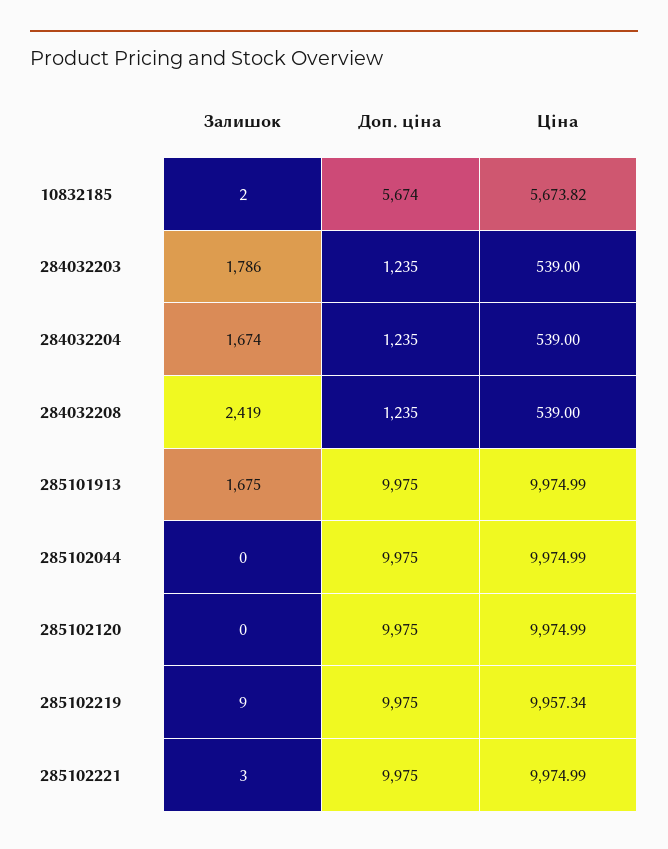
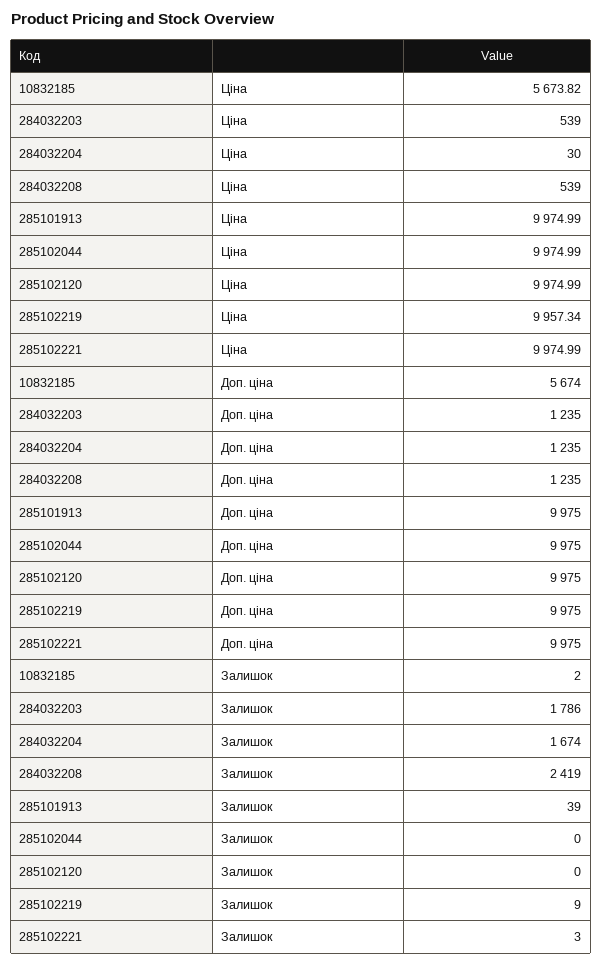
  {
    "Залишок": {
      "10832185": 2,
      "284032203": 1786,
      "284032204": 1674,
      "284032208": 2419,
-     "285101913": 1675,
+     "285101913": 39,
      "285102044": 0,
      "285102120": 0,
      "285102219": 9,
      "285102221": 3
    },
    "Доп. ціна": {
      "10832185": 5674,
      "284032203": 1235,
      "284032204": 1235,
      "284032208": 1235,
      "285101913": 9975,
      "285102044": 9975,
      "285102120": 9975,
      "285102219": 9975,
      "285102221": 9975
    },
    "Ціна": {
      "10832185": 5673.82,
      "284032203": 539,
-     "284032204": 539,
+     "284032204": 30,
      "284032208": 539,
      "285101913": 9974.99,
      "285102044": 9974.99,
      "285102120": 9974.99,
      "285102219": 9957.34,
      "285102221": 9974.99
    }
  }

